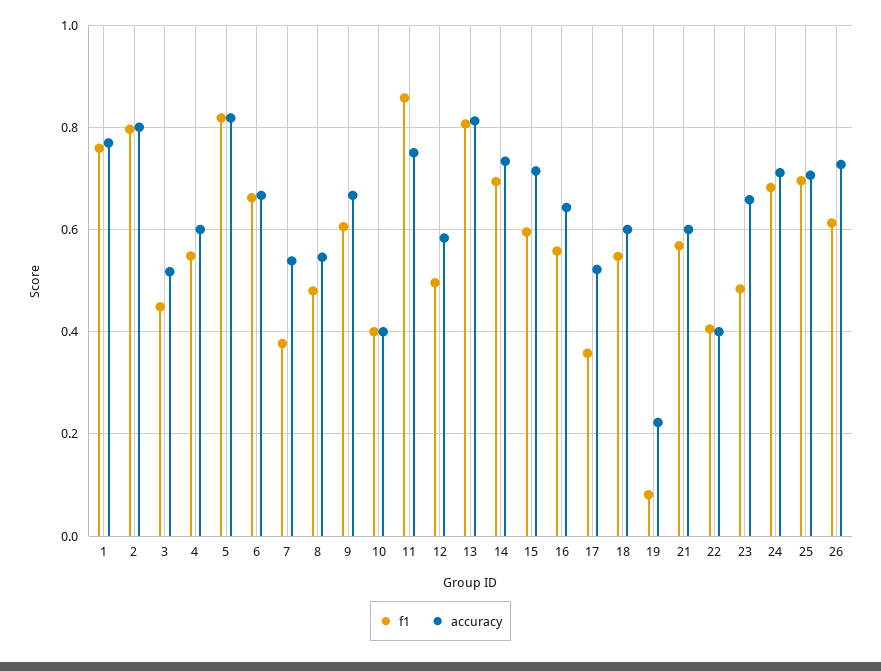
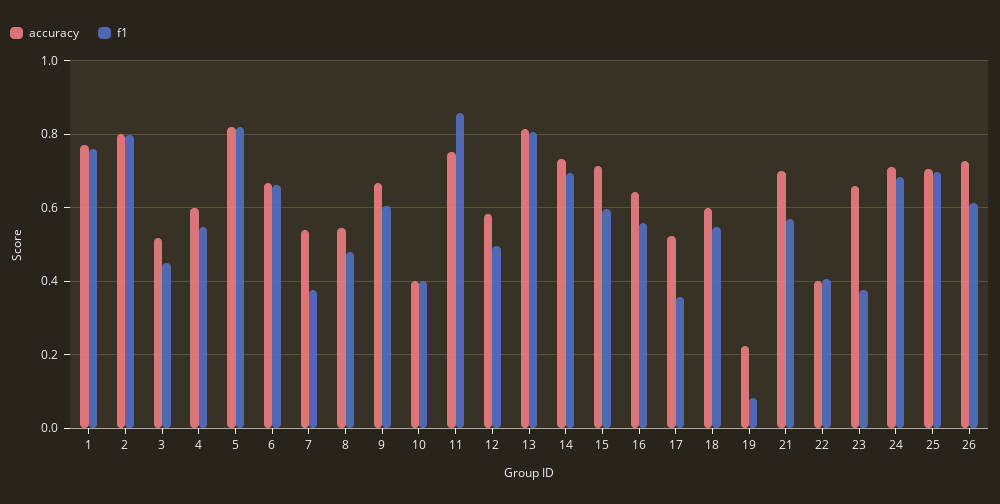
  {
    "f1": {
      "1": 0.76,
      "2": 0.8,
      "3": 0.44,
      "4": 0.54,
      "5": 0.82,
      "6": 0.66,
      "7": 0.38,
      "8": 0.48,
      "9": 0.6,
      "10": 0.4,
      "11": 0.86,
      "12": 0.5,
      "13": 0.8,
      "14": 0.7,
      "15": 0.6,
      "16": 0.56,
      "17": 0.36,
      "18": 0.54,
      "19": 0.08,
      "21": 0.56,
      "22": 0.4,
-     "23": 0.48,
+     "23": 0.38,
      "24": 0.68,
      "25": 0.7,
      "26": 0.62
    },
    "accuracy": {
      "1": 0.76,
      "2": 0.8,
      "3": 0.52,
      "4": 0.6,
      "5": 0.82,
      "6": 0.66,
      "7": 0.54,
      "8": 0.54,
      "9": 0.66,
      "10": 0.4,
      "11": 0.76,
      "12": 0.58,
      "13": 0.82,
      "14": 0.74,
      "15": 0.72,
      "16": 0.64,
      "17": 0.52,
      "18": 0.6,
      "19": 0.22,
-     "21": 0.6,
+     "21": 0.7,
      "22": 0.4,
      "23": 0.66,
      "24": 0.72,
      "25": 0.7,
      "26": 0.72
    }
  }

